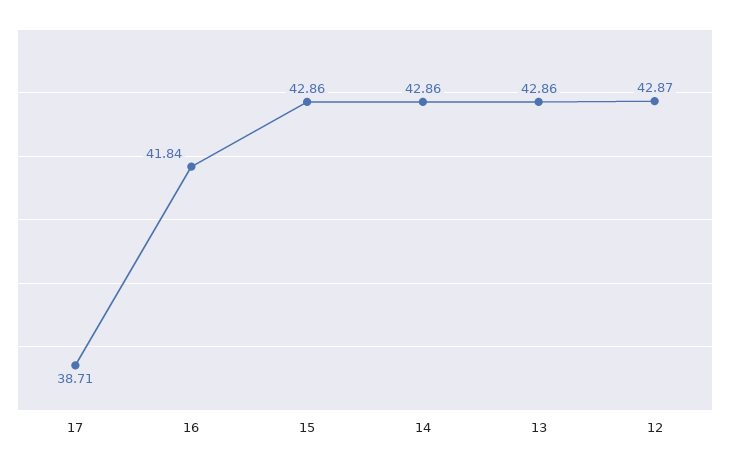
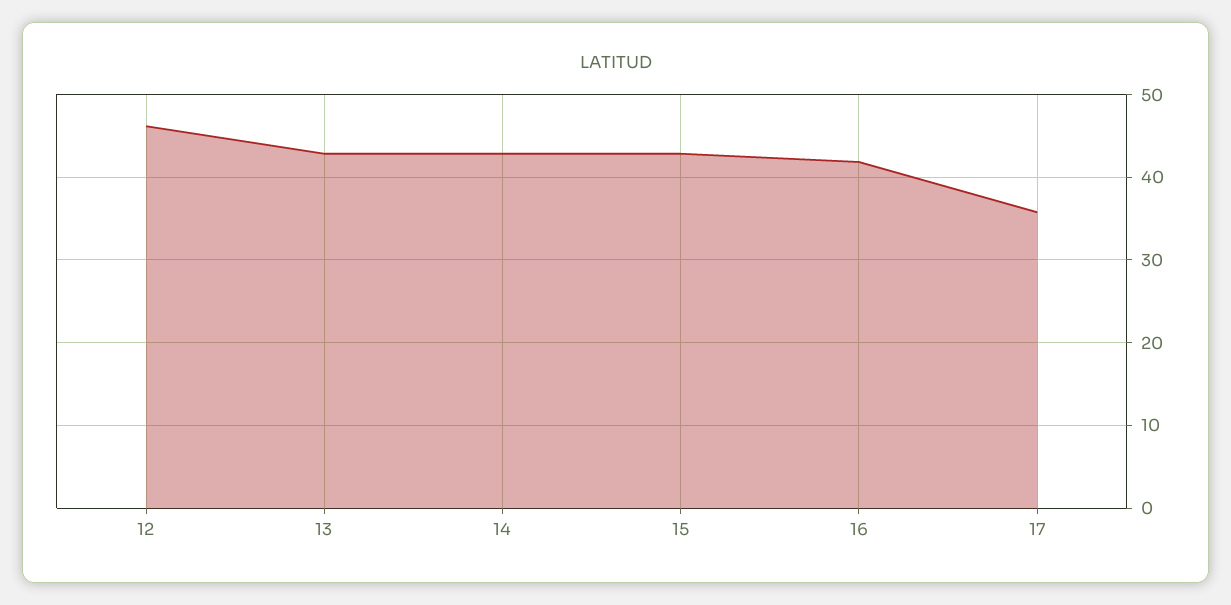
  {
-   "17": 38.71,
+   "17": 36,
    "16": 41.84,
    "15": 42.86,
    "14": 42.86,
    "13": 42.86,
-   "12": 42.87
+   "12": 46
  }

